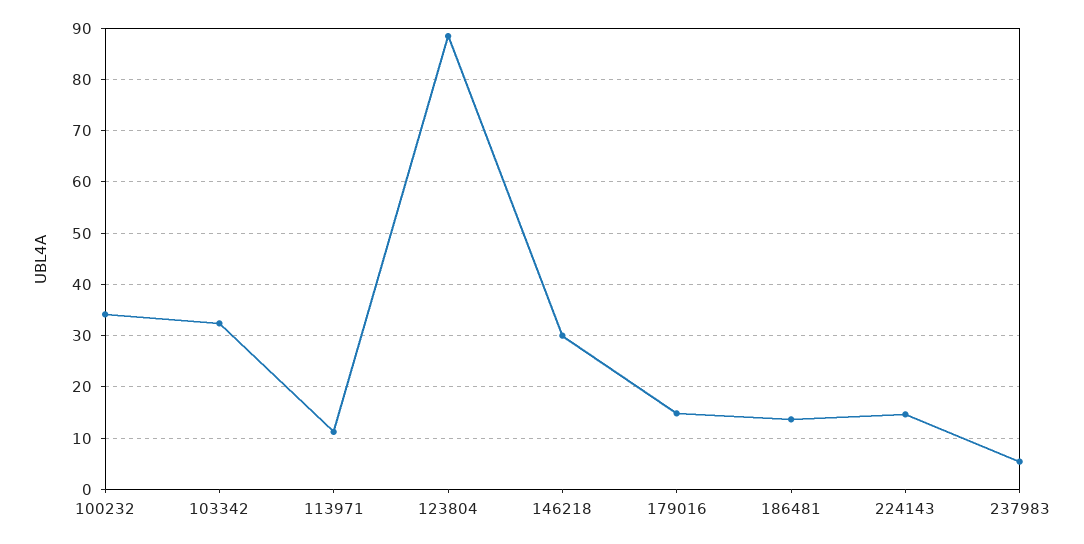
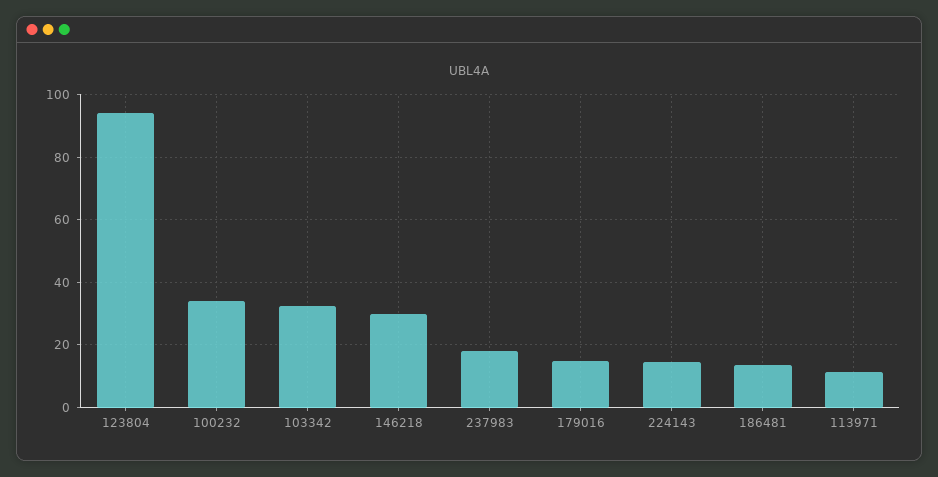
  {
    "100232": 34,
    "103342": 32,
    "113971": 12,
-   "123804": 88,
+   "123804": 94,
    "146218": 30,
    "179016": 14,
    "186481": 14,
    "224143": 14,
-   "237983": 6
+   "237983": 18
  }

